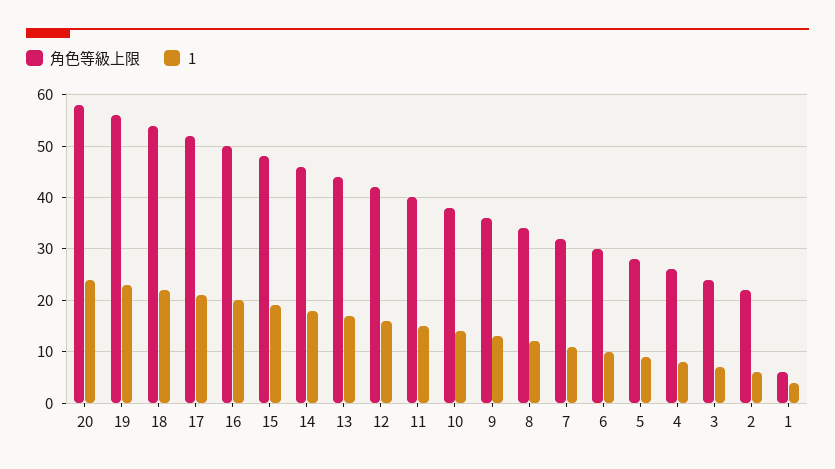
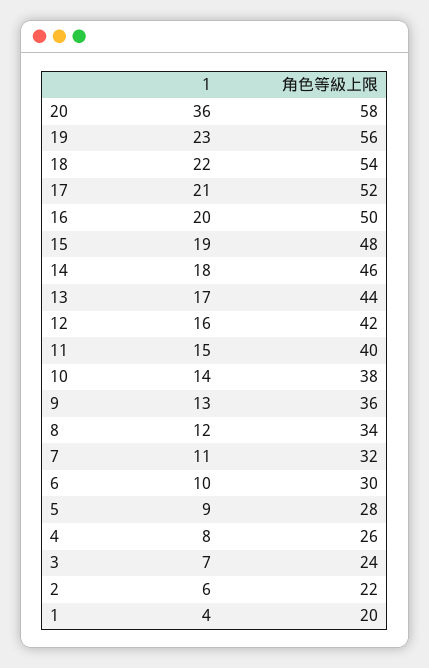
  {
    "角色等級上限": {
      "20": 58,
      "19": 56,
      "18": 54,
      "17": 52,
      "16": 50,
      "15": 48,
      "14": 46,
      "13": 44,
      "12": 42,
      "11": 40,
      "10": 38,
      "9": 36,
      "8": 34,
      "7": 32,
      "6": 30,
      "5": 28,
      "4": 26,
      "3": 24,
      "2": 22,
-     "1": 5
+     "1": 20
    },
    "1": {
-     "20": 25,
+     "20": 36,
      "19": 23,
      "18": 22,
      "17": 21,
      "16": 20,
      "15": 19,
      "14": 18,
      "13": 17,
      "12": 16,
      "11": 15,
      "10": 14,
      "9": 13,
      "8": 12,
      "7": 11,
      "6": 10,
      "5": 9,
      "4": 8,
      "3": 7,
      "2": 6,
      "1": 4
    }
  }

